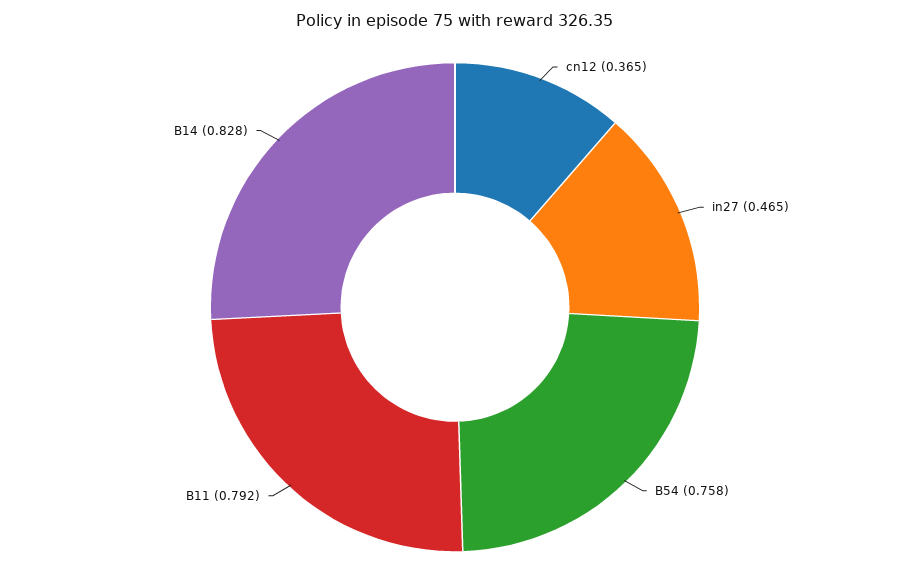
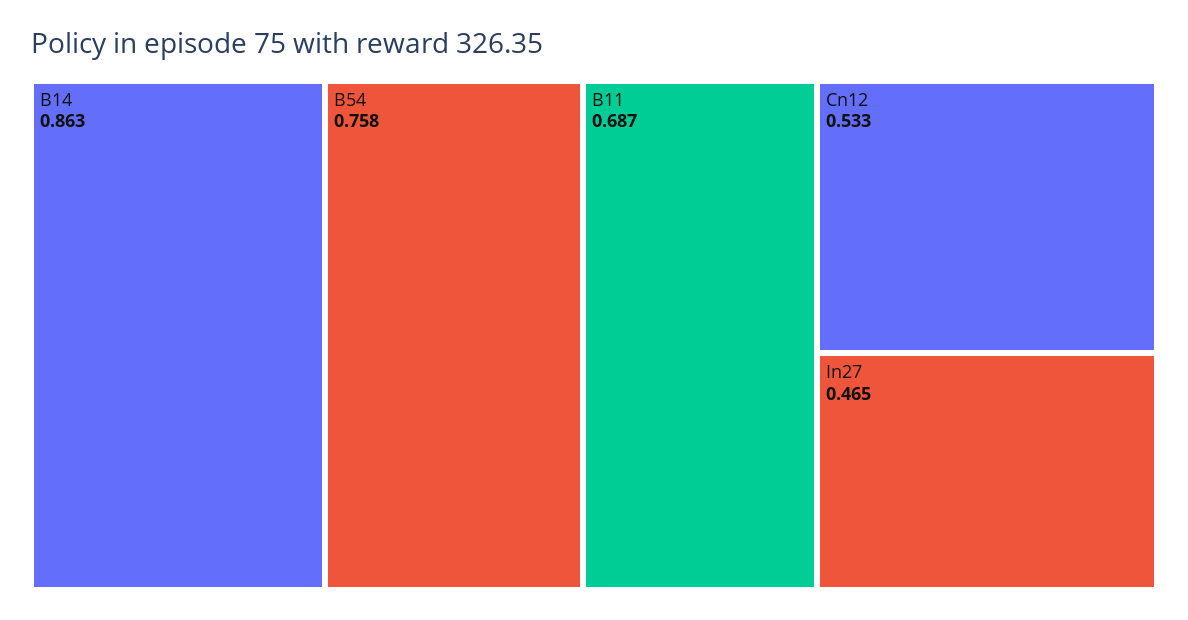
  {
-   "cn12": 0.365,
+   "cn12": 0.533,
    "in27": 0.465,
    "B54": 0.758,
-   "B11": 0.792,
+   "B11": 0.687,
-   "B14": 0.828
+   "B14": 0.863
  }

